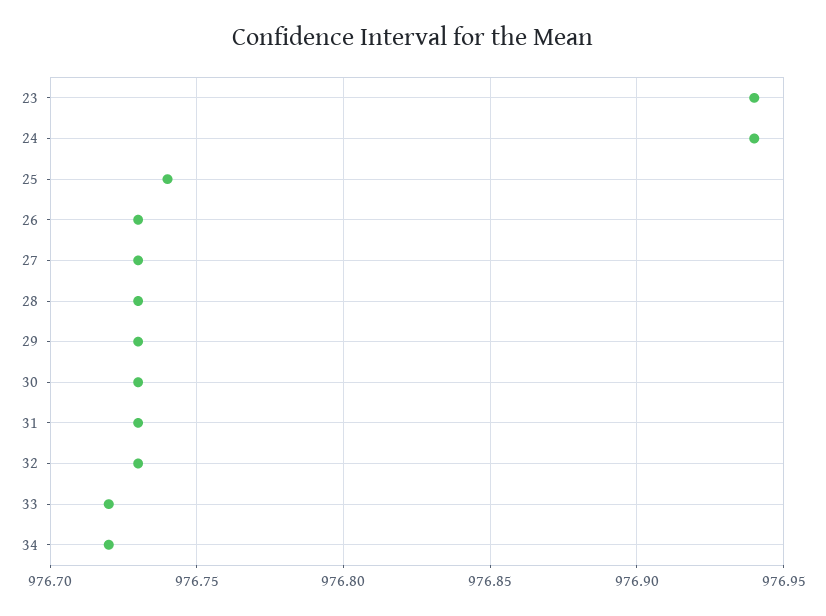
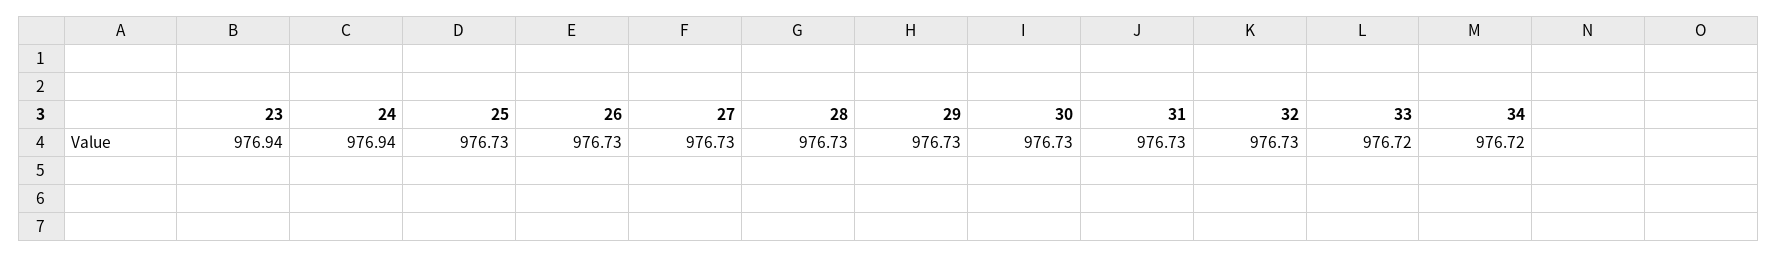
  {
    "23": 976.94,
    "24": 976.94,
-   "25": 976.74,
+   "25": 976.73,
    "26": 976.73,
    "27": 976.73,
    "28": 976.73,
    "29": 976.73,
    "30": 976.73,
    "31": 976.73,
    "32": 976.73,
    "33": 976.72,
    "34": 976.72
  }

